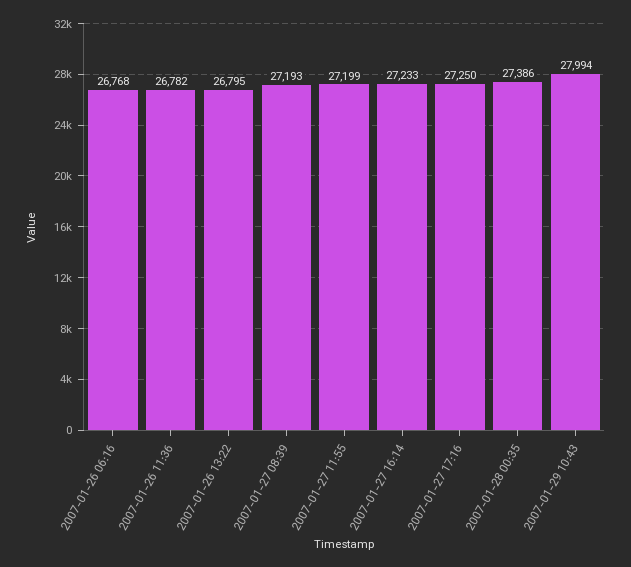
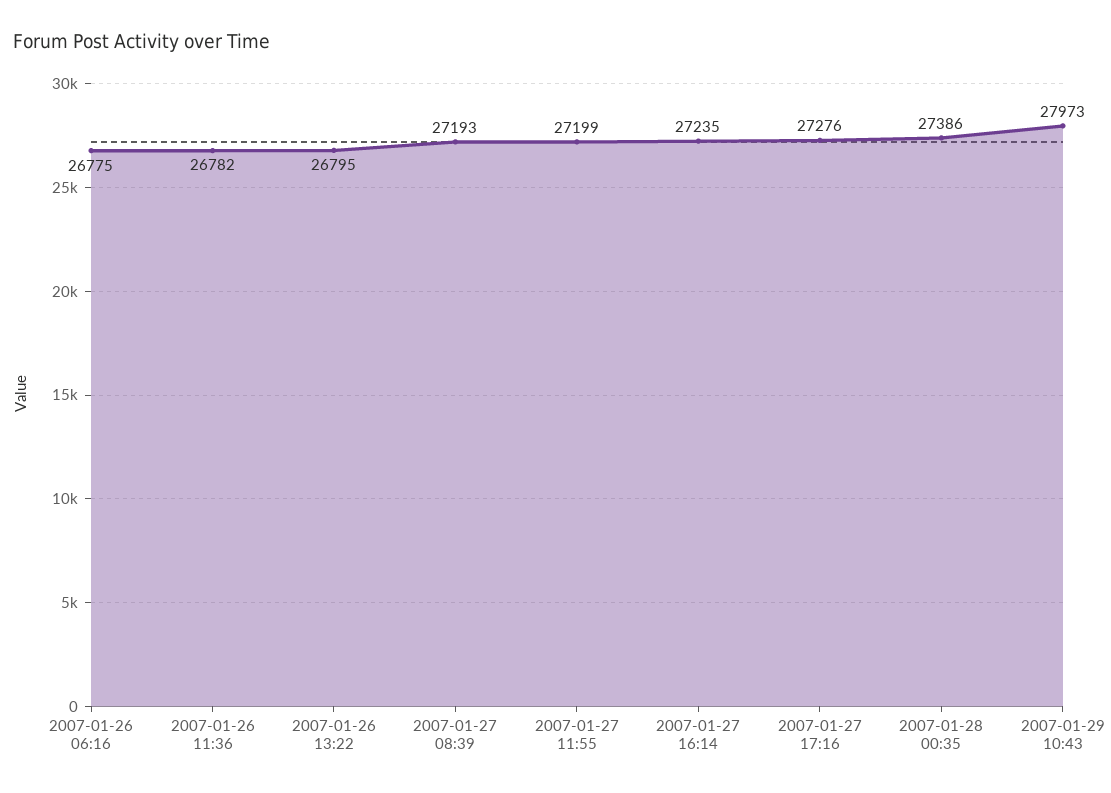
  {
-   "2007-01-26 06:16": 26768,
+   "2007-01-26 06:16": 26775,
    "2007-01-26 11:36": 26782,
    "2007-01-26 13:22": 26795,
    "2007-01-27 08:39": 27193,
    "2007-01-27 11:55": 27199,
-   "2007-01-27 16:14": 27233,
+   "2007-01-27 16:14": 27235,
-   "2007-01-27 17:16": 27250,
+   "2007-01-27 17:16": 27276,
    "2007-01-28 00:35": 27386,
-   "2007-01-29 10:43": 27994
+   "2007-01-29 10:43": 27973
  }

